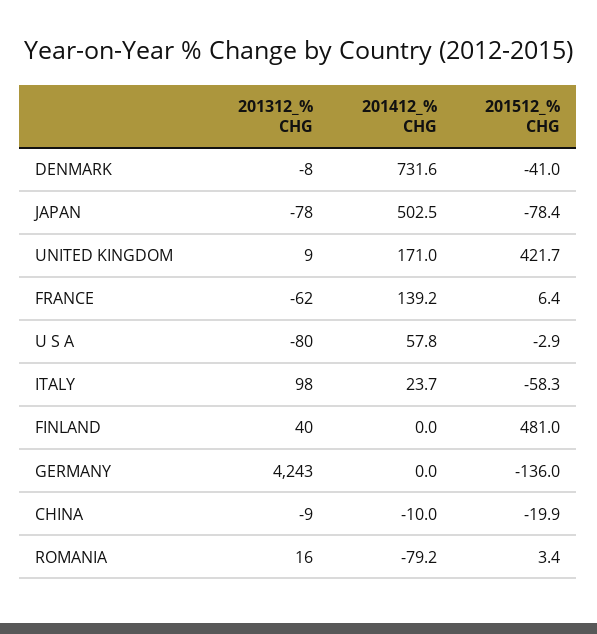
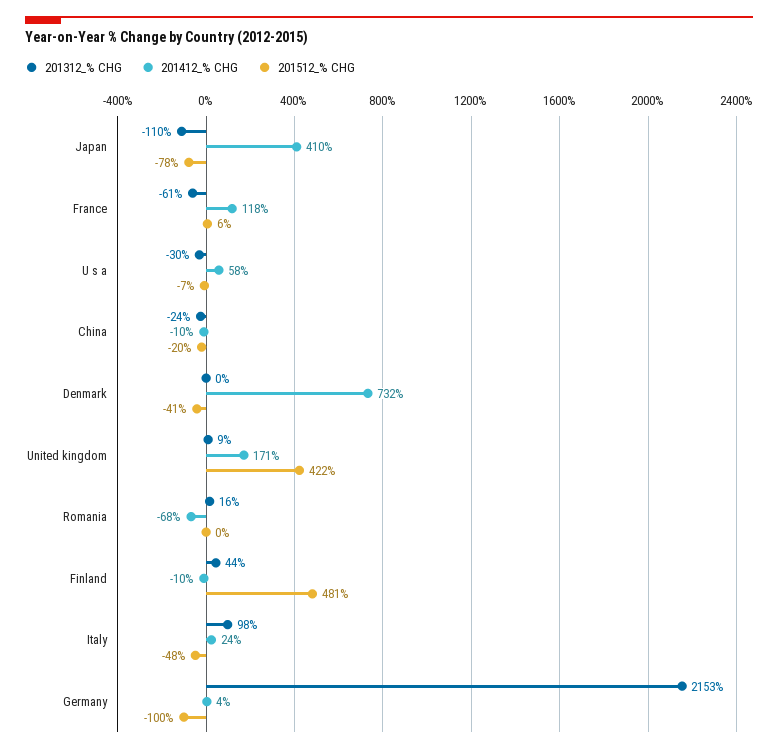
  {
    "201312_% CHG": {
-     "DENMARK": -8,
+     "DENMARK": 0,
-     "JAPAN": -78,
+     "JAPAN": -110,
      "UNITED KINGDOM": 9,
-     "FRANCE": -62,
+     "FRANCE": -61,
-     "U S A": -80,
+     "U S A": -30,
      "ITALY": 98,
-     "FINLAND": 40,
+     "FINLAND": 44,
-     "GERMANY": 4243,
+     "GERMANY": 2153,
-     "CHINA": -9,
+     "CHINA": -24,
      "ROMANIA": 16
    },
    "201412_% CHG": {
      "DENMARK": 731.6,
-     "JAPAN": 502.5,
+     "JAPAN": 410,
      "UNITED KINGDOM": 171,
-     "FRANCE": 139.2,
+     "FRANCE": 118,
      "U S A": 57.8,
      "ITALY": 23.7,
-     "FINLAND": 0,
+     "FINLAND": -10,
-     "GERMANY": 0,
+     "GERMANY": 4,
      "CHINA": -10,
-     "ROMANIA": -79.2
+     "ROMANIA": -68
    },
    "201512_% CHG": {
      "DENMARK": -41,
      "JAPAN": -78.4,
      "UNITED KINGDOM": 421.7,
      "FRANCE": 6.4,
-     "U S A": -2.9,
+     "U S A": -7,
-     "ITALY": -58.3,
+     "ITALY": -48,
      "FINLAND": 481,
-     "GERMANY": -136,
+     "GERMANY": -100,
      "CHINA": -19.9,
-     "ROMANIA": 3.4
+     "ROMANIA": 0
    }
  }

